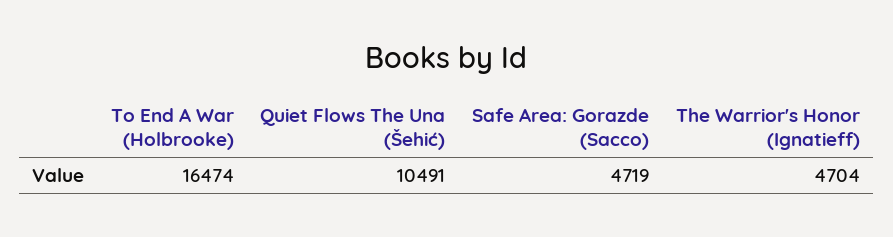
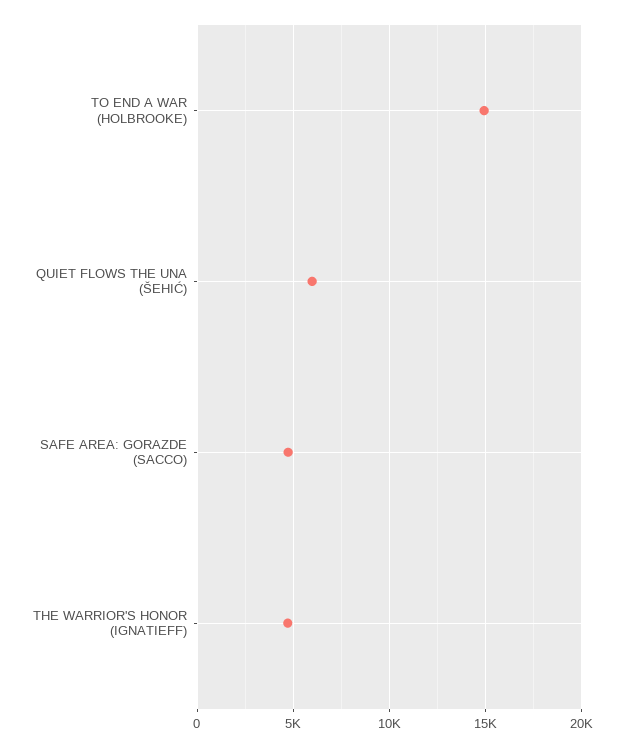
  {
-   "To End A War (Holbrooke)": 16474,
+   "To End A War (Holbrooke)": 15000,
-   "Quiet Flows The Una (Šehić)": 10491,
+   "Quiet Flows The Una (Šehić)": 6000,
    "Safe Area: Gorazde (Sacco)": 4719,
    "The Warrior's Honor (Ignatieff)": 4704
  }

